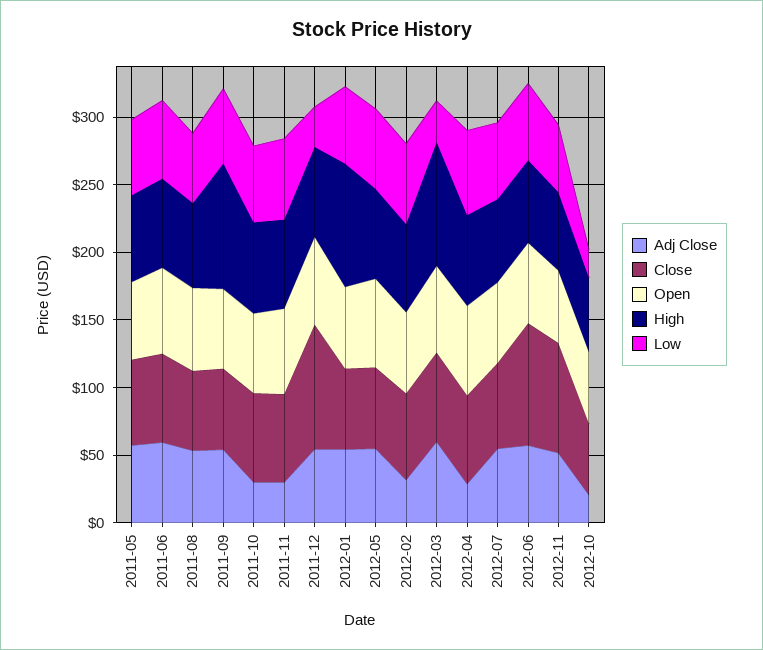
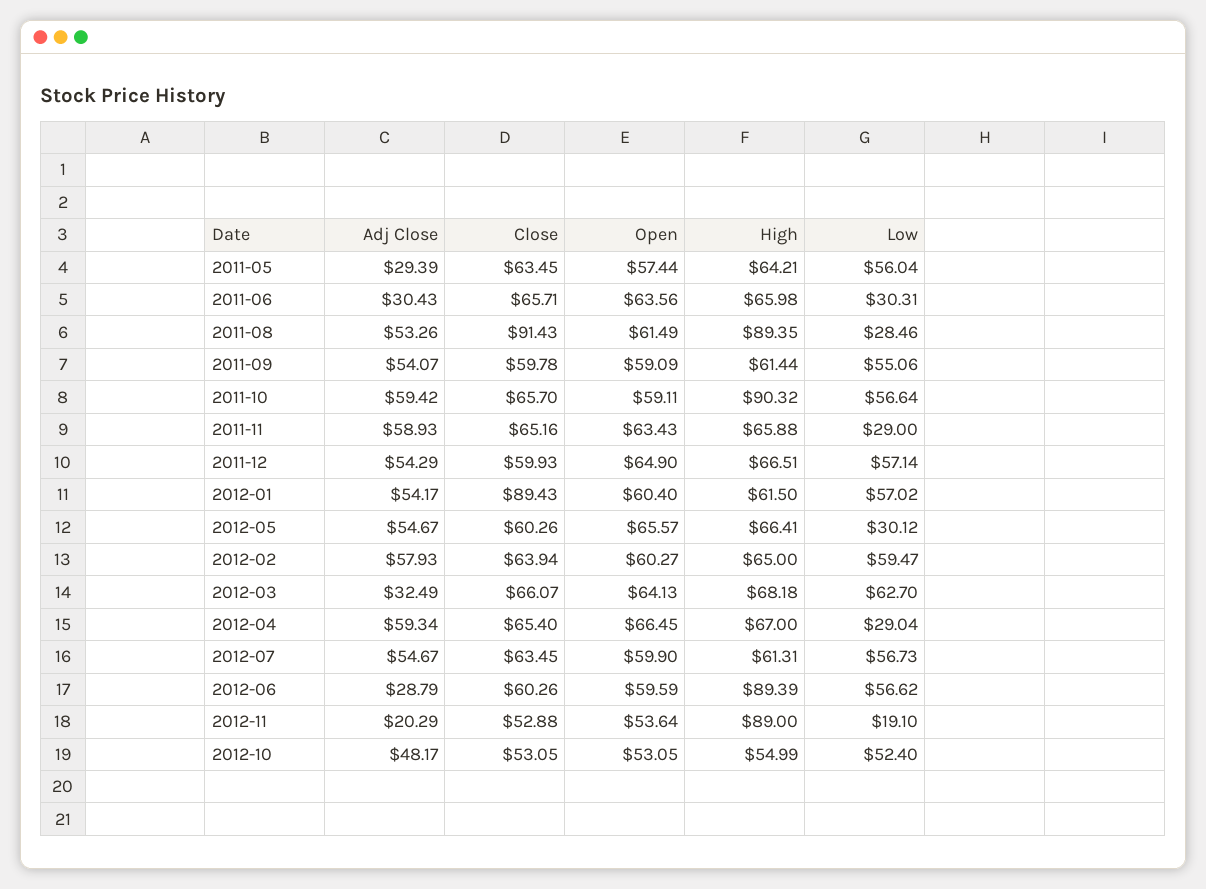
  {
    "Adj Close": {
-     "2011-05": 60,
+     "2011-05": 29.39,
-     "2011-06": 60,
+     "2011-06": 30.43,
      "2011-08": 53.26,
      "2011-09": 54.07,
-     "2011-10": 30,
+     "2011-10": 59.42,
-     "2011-11": 30,
+     "2011-11": 58.93,
      "2011-12": 54.29,
      "2012-01": 54.17,
      "2012-05": 54.67,
-     "2012-02": 30,
+     "2012-02": 57.93,
-     "2012-03": 60,
+     "2012-03": 32.49,
-     "2012-04": 30,
+     "2012-04": 59.34,
      "2012-07": 54.67,
-     "2012-06": 60,
+     "2012-06": 28.79,
-     "2012-11": 50,
+     "2012-11": 20.29,
-     "2012-10": 20
+     "2012-10": 48.17
    },
    "Close": {
      "2011-05": 63.45,
      "2011-06": 65.71,
-     "2011-08": 60,
+     "2011-08": 91.43,
      "2011-09": 59.78,
      "2011-10": 65.7,
      "2011-11": 65.16,
-     "2011-12": 90,
+     "2011-12": 59.93,
-     "2012-01": 60,
+     "2012-01": 89.43,
      "2012-05": 60.26,
      "2012-02": 63.94,
      "2012-03": 66.07,
      "2012-04": 65.4,
      "2012-07": 63.45,
-     "2012-06": 90,
+     "2012-06": 60.26,
-     "2012-11": 80,
+     "2012-11": 52.88,
      "2012-10": 53.05
    },
    "Open": {
      "2011-05": 57.44,
      "2011-06": 63.56,
      "2011-08": 61.49,
      "2011-09": 59.09,
      "2011-10": 59.11,
      "2011-11": 63.43,
      "2011-12": 64.9,
      "2012-01": 60.4,
      "2012-05": 65.57,
      "2012-02": 60.27,
      "2012-03": 64.13,
      "2012-04": 66.45,
      "2012-07": 59.9,
      "2012-06": 59.59,
      "2012-11": 53.64,
      "2012-10": 53.05
    },
    "High": {
      "2011-05": 64.21,
      "2011-06": 65.98,
-     "2011-08": 60,
+     "2011-08": 89.35,
-     "2011-09": 90,
+     "2011-09": 61.44,
-     "2011-10": 70,
+     "2011-10": 90.32,
      "2011-11": 65.88,
      "2011-12": 66.51,
-     "2012-01": 90,
+     "2012-01": 61.5,
      "2012-05": 66.41,
      "2012-02": 65,
-     "2012-03": 90,
+     "2012-03": 68.18,
      "2012-04": 67,
      "2012-07": 61.31,
-     "2012-06": 60,
+     "2012-06": 89.39,
-     "2012-11": 60,
+     "2012-11": 89,
      "2012-10": 54.99
    },
    "Low": {
      "2011-05": 56.04,
-     "2011-06": 60,
+     "2011-06": 30.31,
-     "2011-08": 50,
+     "2011-08": 28.46,
      "2011-09": 55.06,
      "2011-10": 56.64,
-     "2011-11": 60,
+     "2011-11": 29,
-     "2011-12": 30,
+     "2011-12": 57.14,
      "2012-01": 57.02,
-     "2012-05": 60,
+     "2012-05": 30.12,
      "2012-02": 59.47,
-     "2012-03": 30,
+     "2012-03": 62.7,
-     "2012-04": 60,
+     "2012-04": 29.04,
      "2012-07": 56.73,
      "2012-06": 56.62,
-     "2012-11": 50,
+     "2012-11": 19.1,
-     "2012-10": 20
+     "2012-10": 52.4
    }
  }

